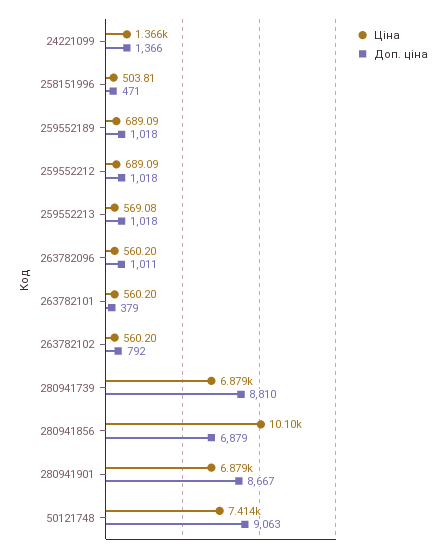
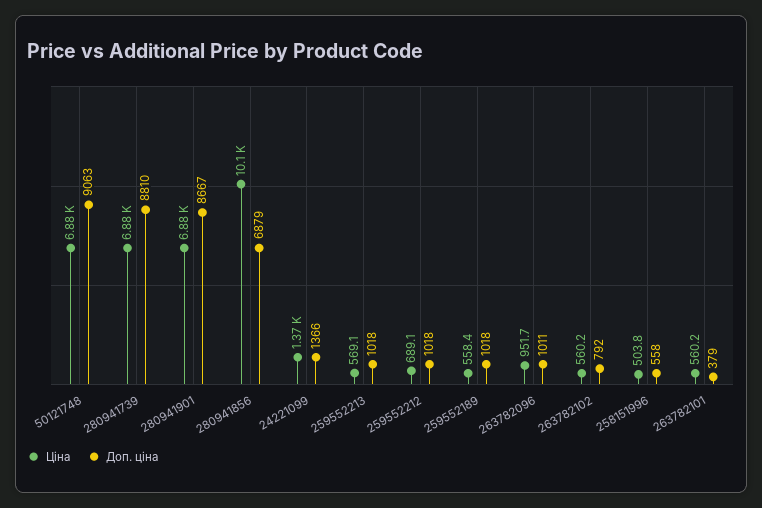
  {
    "Ціна": {
      "24221099": 1366,
      "258151996": 503.81,
-     "259552189": 689.09,
+     "259552189": 558.4,
      "259552212": 689.09,
      "259552213": 569.08,
-     "263782096": 560.2,
+     "263782096": 951.7,
      "263782101": 560.2,
      "263782102": 560.2,
      "280941739": 6879,
      "280941856": 10100,
      "280941901": 6879,
-     "50121748": 7414
+     "50121748": 6880
    },
    "Доп. ціна": {
      "24221099": 1366,
-     "258151996": 471,
+     "258151996": 558,
      "259552189": 1018,
      "259552212": 1018,
      "259552213": 1018,
      "263782096": 1011,
      "263782101": 379,
      "263782102": 792,
      "280941739": 8810,
      "280941856": 6879,
      "280941901": 8667,
      "50121748": 9063
    }
  }

